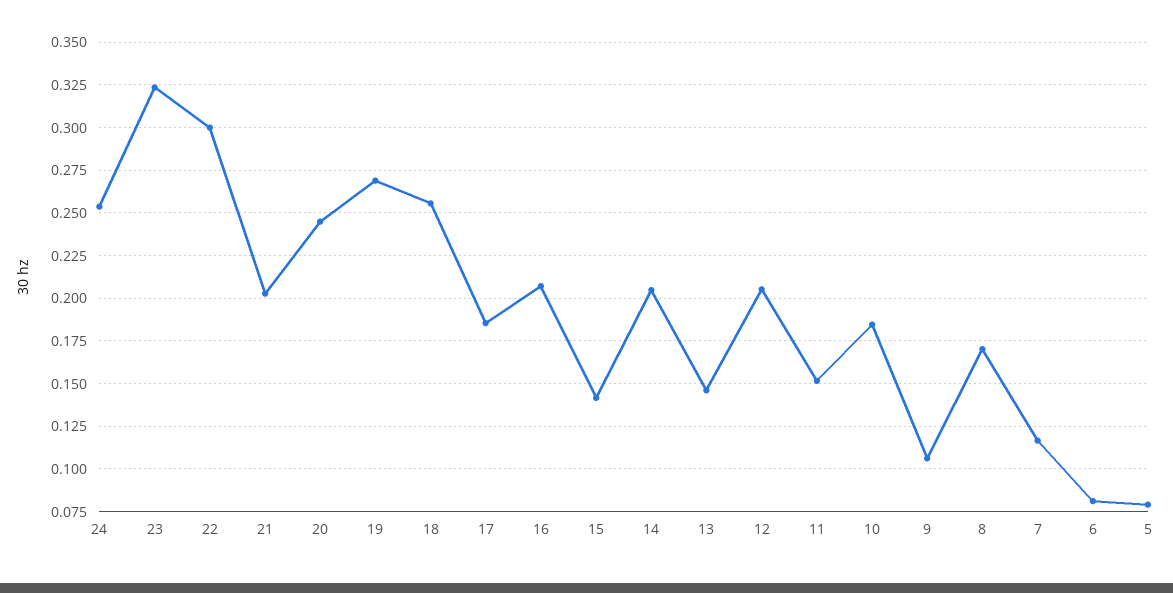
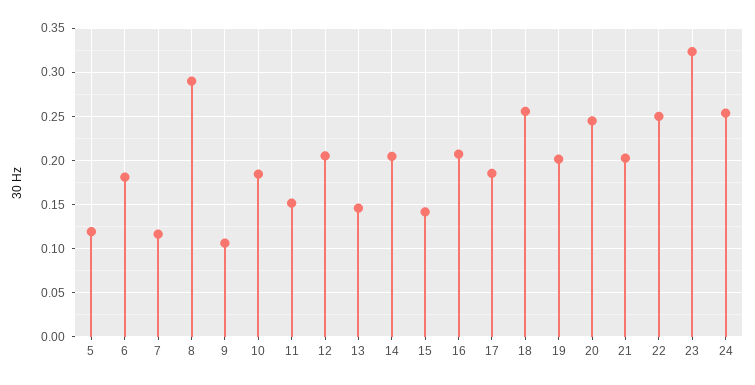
  {
    "24": 0.255,
    "23": 0.325,
-   "22": 0.3,
+   "22": 0.25,
    "21": 0.205,
    "20": 0.245,
-   "19": 0.27,
+   "19": 0.2,
    "18": 0.255,
    "17": 0.185,
    "16": 0.205,
    "15": 0.14,
    "14": 0.205,
    "13": 0.145,
    "12": 0.205,
    "11": 0.15,
    "10": 0.185,
    "9": 0.105,
-   "8": 0.17,
+   "8": 0.29,
    "7": 0.115,
-   "6": 0.08,
+   "6": 0.18,
-   "5": 0.08
+   "5": 0.12
  }

